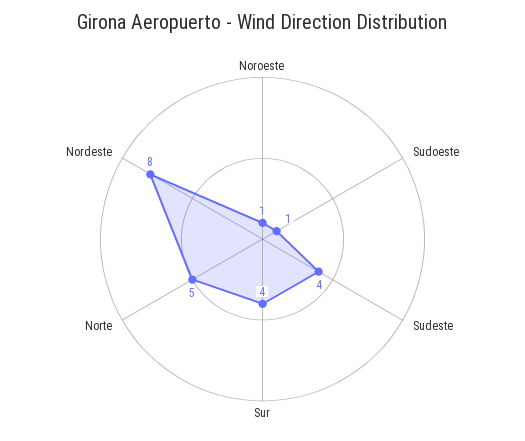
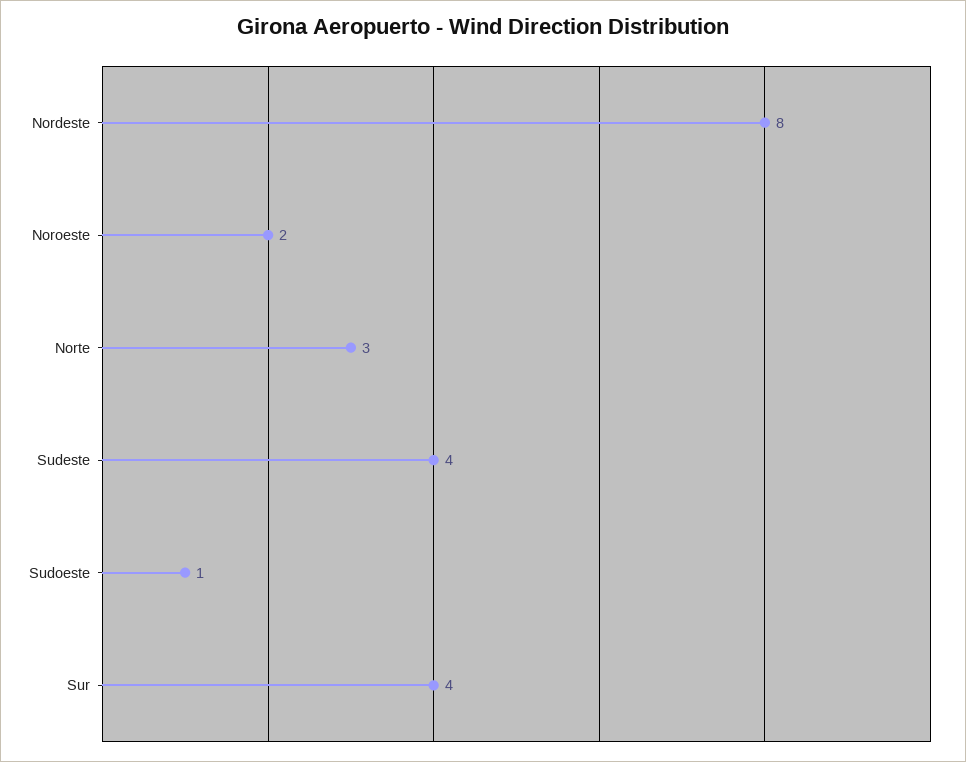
  {
-   "Noroeste": 1,
+   "Noroeste": 2,
    "Sudoeste": 1,
    "Sudeste": 4,
    "Sur": 4,
-   "Norte": 5,
+   "Norte": 3,
    "Nordeste": 8
  }

